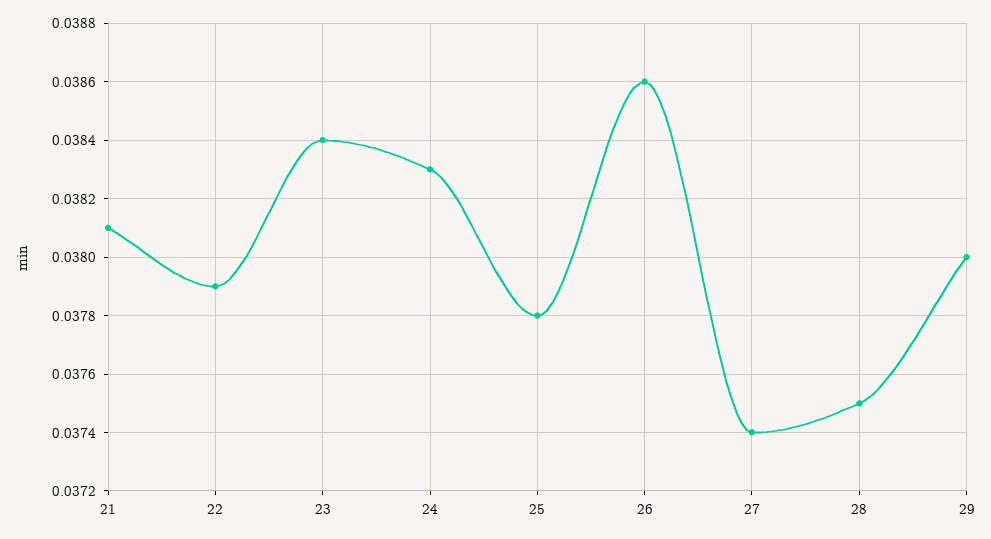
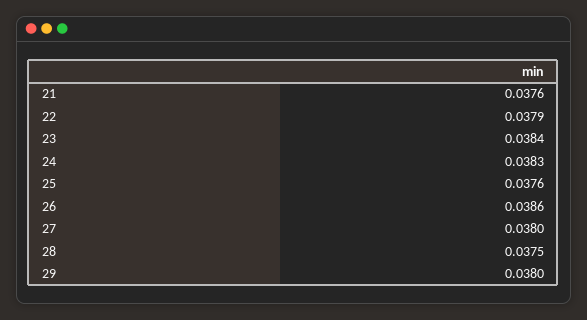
  {
-   "21": 0.0381,
+   "21": 0.0376,
    "22": 0.0379,
    "23": 0.0384,
    "24": 0.0383,
-   "25": 0.0378,
+   "25": 0.0376,
    "26": 0.0386,
-   "27": 0.0374,
+   "27": 0.038,
    "28": 0.0375,
    "29": 0.038
  }

